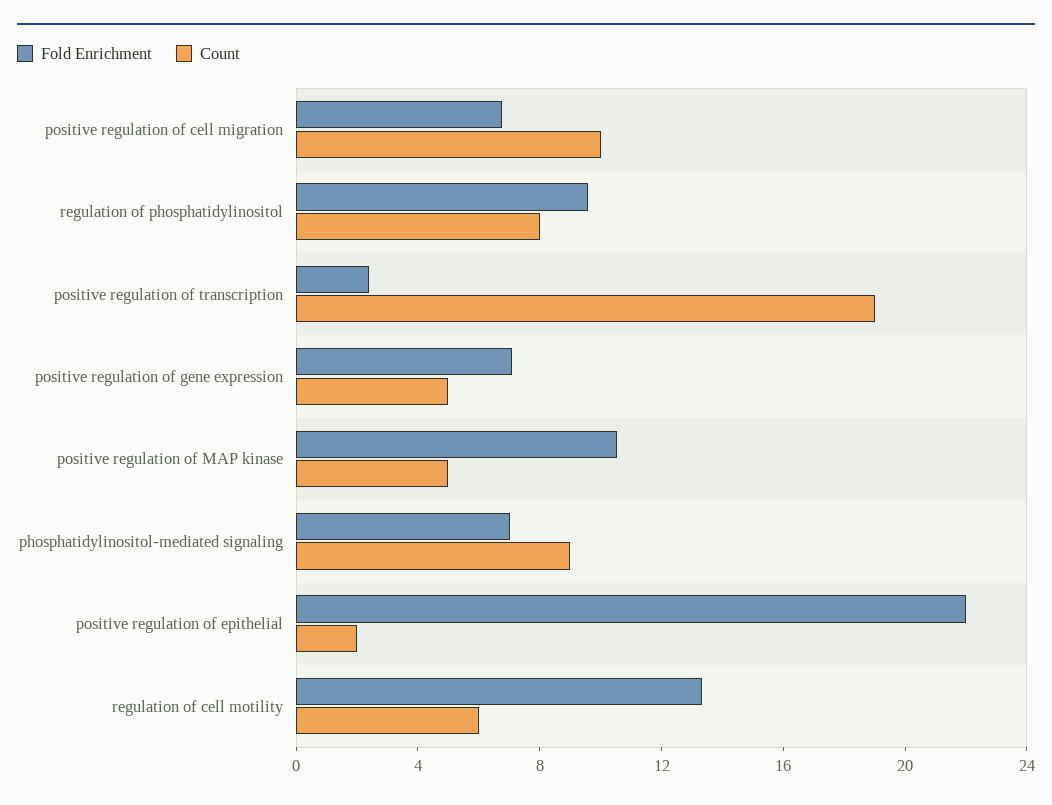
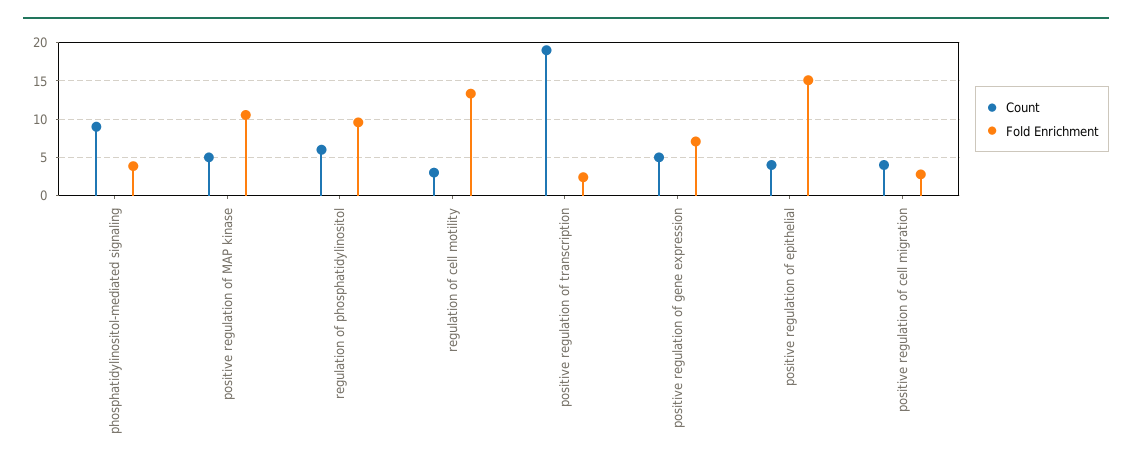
  {
    "Fold Enrichment": {
-     "positive regulation of cell migration": 7,
+     "positive regulation of cell migration": 3,
      "regulation of phosphatidylinositol": 10,
      "positive regulation of transcription": 2,
      "positive regulation of gene expression": 7,
      "positive regulation of MAP kinase": 11,
-     "phosphatidylinositol-mediated signaling": 7,
+     "phosphatidylinositol-mediated signaling": 4,
-     "positive regulation of epithelial": 22,
+     "positive regulation of epithelial": 15,
      "regulation of cell motility": 13
    },
    "Count": {
-     "positive regulation of cell migration": 10,
+     "positive regulation of cell migration": 4,
-     "regulation of phosphatidylinositol": 8,
+     "regulation of phosphatidylinositol": 6,
      "positive regulation of transcription": 19,
      "positive regulation of gene expression": 5,
      "positive regulation of MAP kinase": 5,
      "phosphatidylinositol-mediated signaling": 9,
-     "positive regulation of epithelial": 2,
+     "positive regulation of epithelial": 4,
-     "regulation of cell motility": 6
+     "regulation of cell motility": 3
    }
  }

